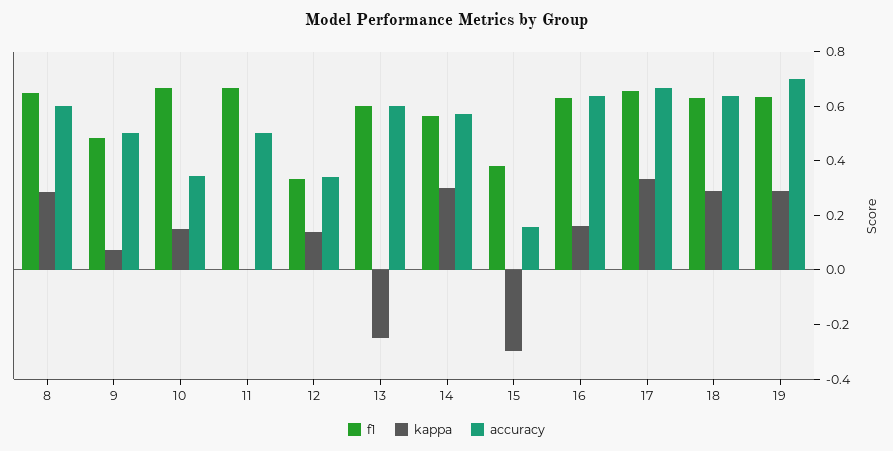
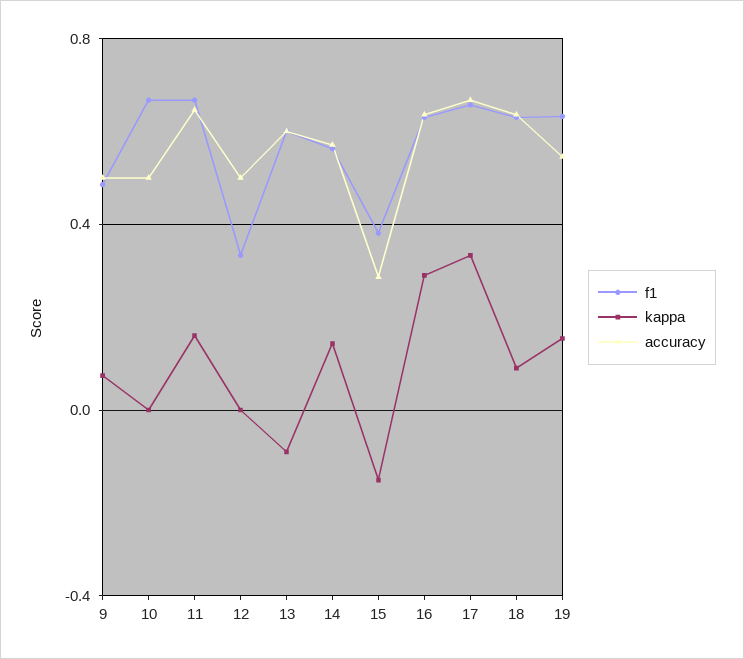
  {
    "f1": {
-     "8": 0.65,
      "9": 0.5,
      "10": 0.65,
      "11": 0.65,
      "12": 0.35,
      "13": 0.6,
      "14": 0.55,
      "15": 0.4,
      "16": 0.65,
      "17": 0.65,
      "18": 0.65,
      "19": 0.65
    },
    "kappa": {
-     "8": 0.3,
      "9": 0.05,
-     "10": 0.15,
+     "10": 0,
-     "11": 0,
+     "11": 0.15,
-     "12": 0.15,
+     "12": 0,
-     "13": -0.25,
+     "13": -0.1,
-     "14": 0.3,
+     "14": 0.15,
-     "15": -0.3,
+     "15": -0.15,
-     "16": 0.15,
+     "16": 0.3,
      "17": 0.35,
-     "18": 0.3,
+     "18": 0.1,
-     "19": 0.3
+     "19": 0.15
    },
    "accuracy": {
-     "8": 0.6,
      "9": 0.5,
-     "10": 0.35,
+     "10": 0.5,
-     "11": 0.5,
+     "11": 0.65,
-     "12": 0.35,
+     "12": 0.5,
      "13": 0.6,
      "14": 0.55,
-     "15": 0.15,
+     "15": 0.3,
      "16": 0.65,
      "17": 0.65,
      "18": 0.65,
-     "19": 0.7
+     "19": 0.55
    }
  }

